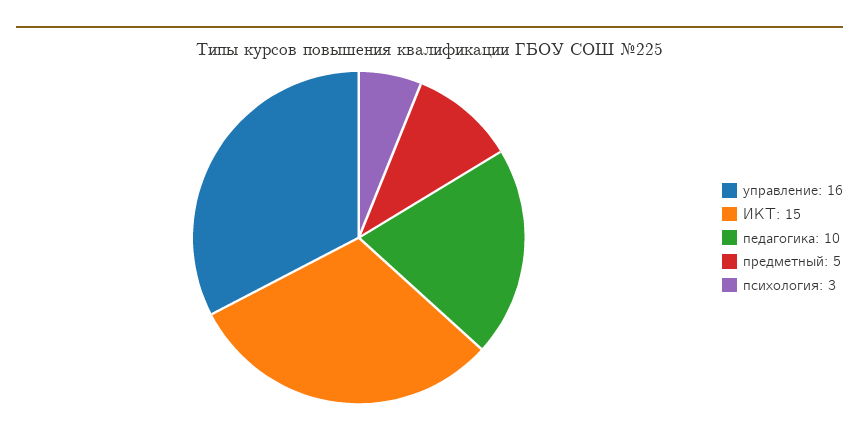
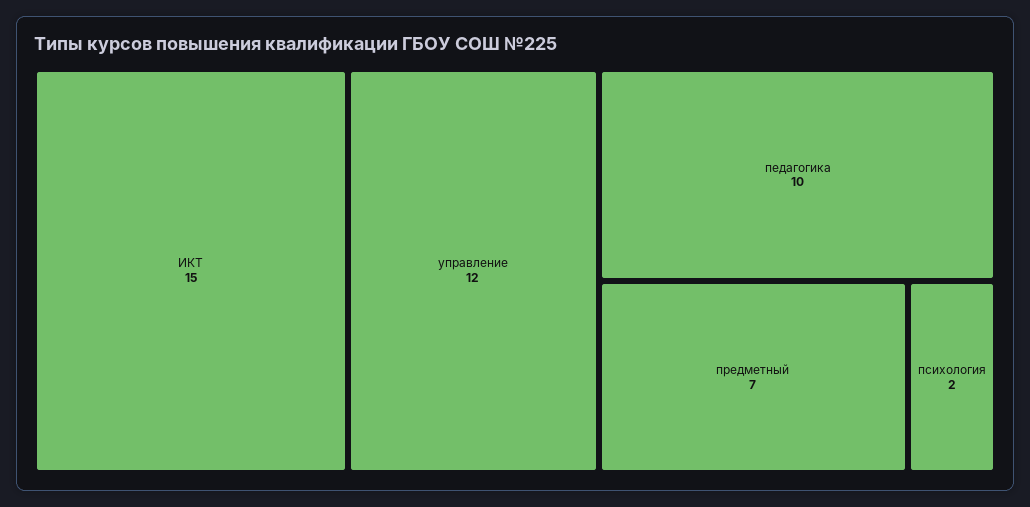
  {
-   "управление": 16,
+   "управление": 12,
    "ИКТ": 15,
    "педагогика": 10,
-   "предметный": 5,
+   "предметный": 7,
-   "психология": 3
+   "психология": 2
  }

